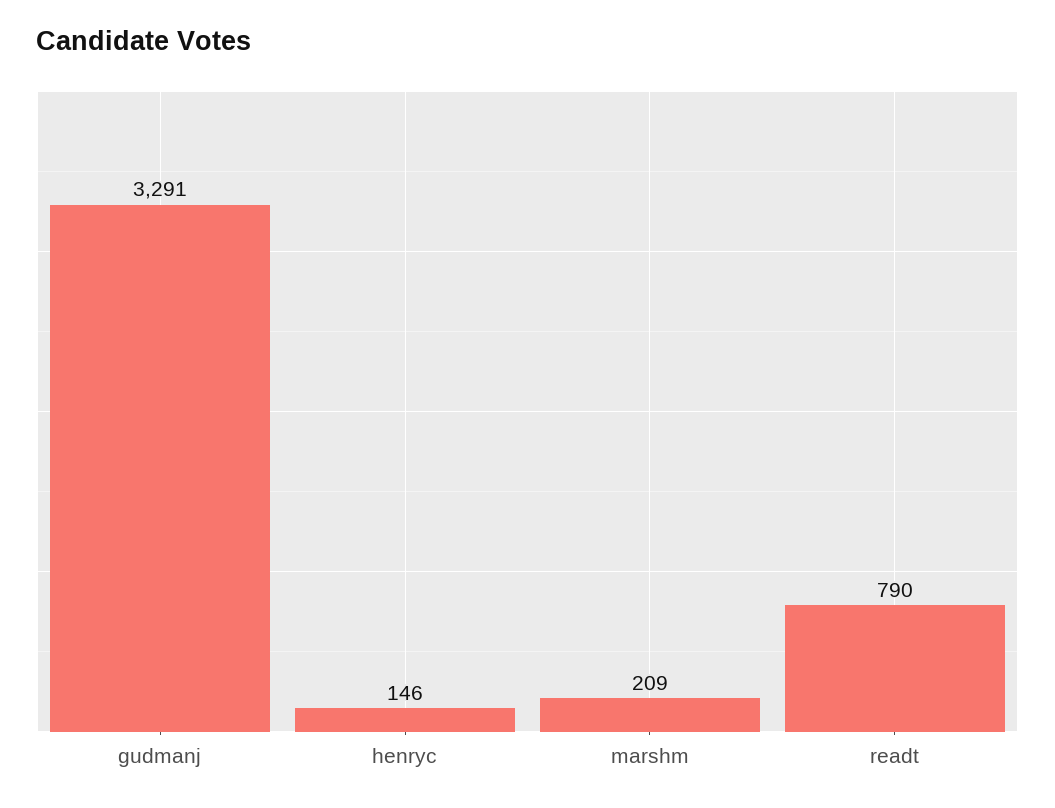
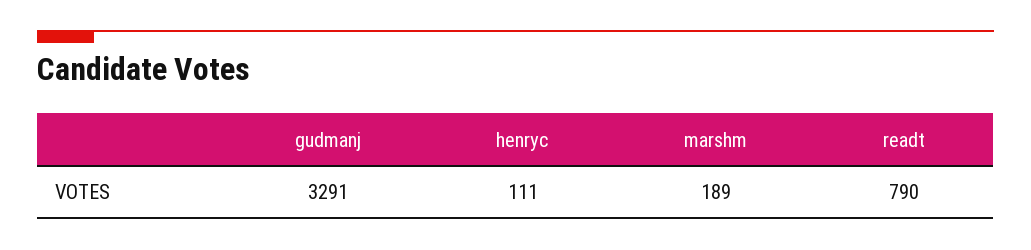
  {
    "gudmanj": 3291,
-   "henryc": 146,
+   "henryc": 111,
-   "marshm": 209,
+   "marshm": 189,
    "readt": 790
  }

